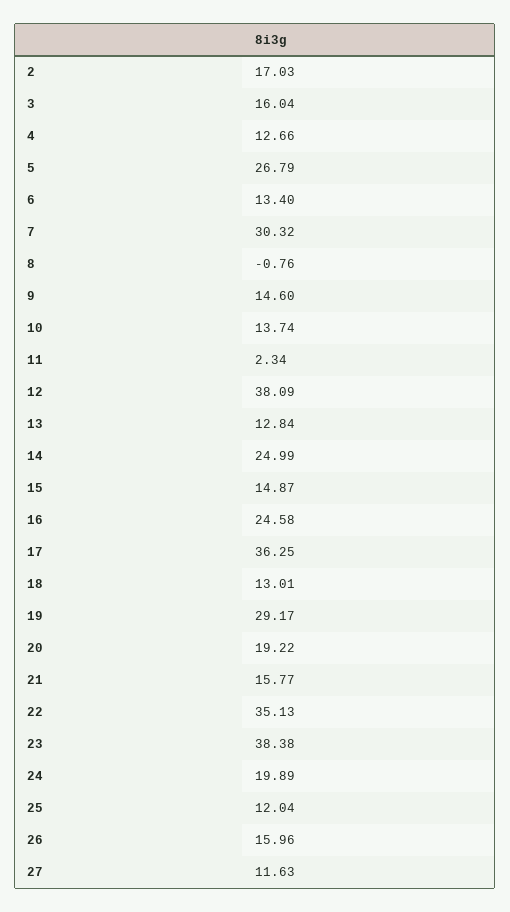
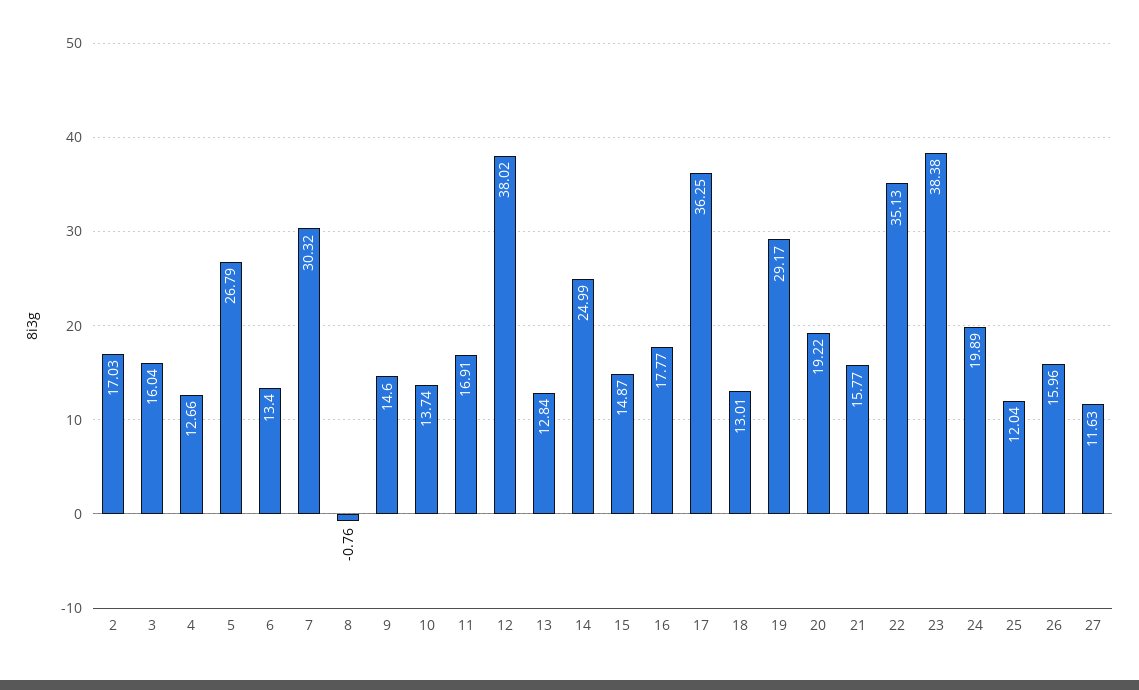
  {
    "2": 17.03,
    "3": 16.04,
    "4": 12.66,
    "5": 26.79,
    "6": 13.4,
    "7": 30.32,
    "8": -0.76,
    "9": 14.6,
    "10": 13.74,
-   "11": 2.34,
+   "11": 16.91,
-   "12": 38.09,
+   "12": 38.02,
    "13": 12.84,
    "14": 24.99,
    "15": 14.87,
-   "16": 24.58,
+   "16": 17.77,
    "17": 36.25,
    "18": 13.01,
    "19": 29.17,
    "20": 19.22,
    "21": 15.77,
    "22": 35.13,
    "23": 38.38,
    "24": 19.89,
    "25": 12.04,
    "26": 15.96,
    "27": 11.63
  }

